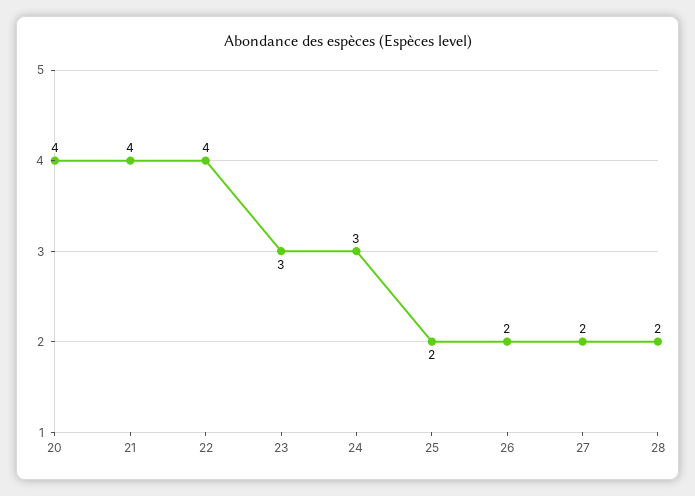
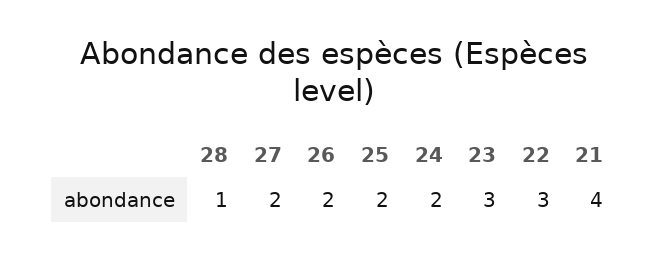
  {
-   "20": 4,
    "21": 4,
-   "22": 4,
+   "22": 3,
    "23": 3,
-   "24": 3,
+   "24": 2,
    "25": 2,
    "26": 2,
    "27": 2,
-   "28": 2
+   "28": 1
  }

